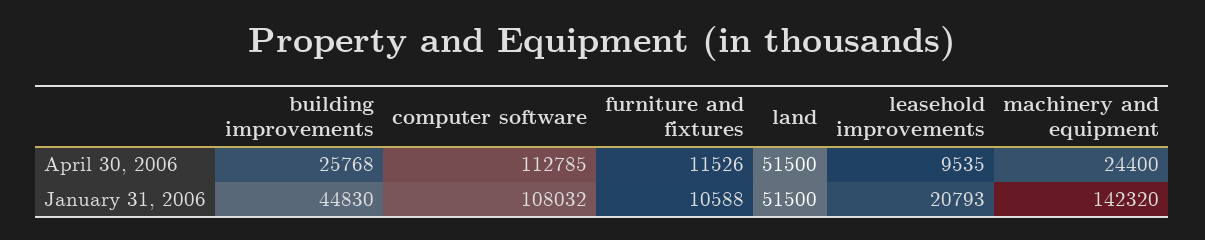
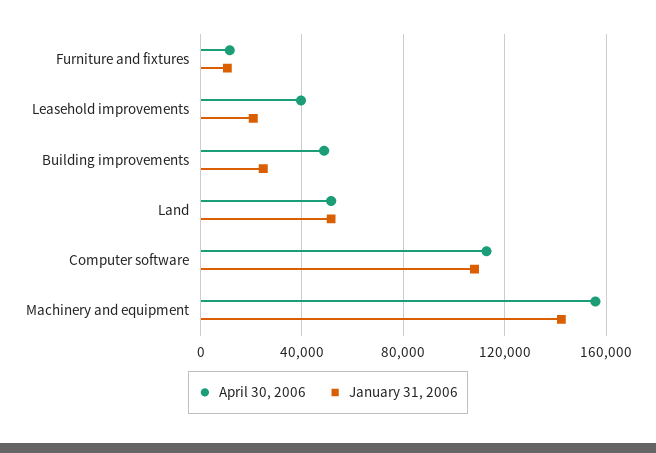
  {
    "April 30, 2006": {
-     "building improvements": 25768,
+     "building improvements": 50000,
      "computer software": 112785,
      "furniture and fixtures": 11526,
      "land": 51500,
-     "leasehold improvements": 9535,
+     "leasehold improvements": 40000,
-     "machinery and equipment": 24400
+     "machinery and equipment": 155000
    },
    "January 31, 2006": {
-     "building improvements": 44830,
+     "building improvements": 25000,
      "computer software": 108032,
      "furniture and fixtures": 10588,
      "land": 51500,
      "leasehold improvements": 20793,
      "machinery and equipment": 142320
    }
  }

